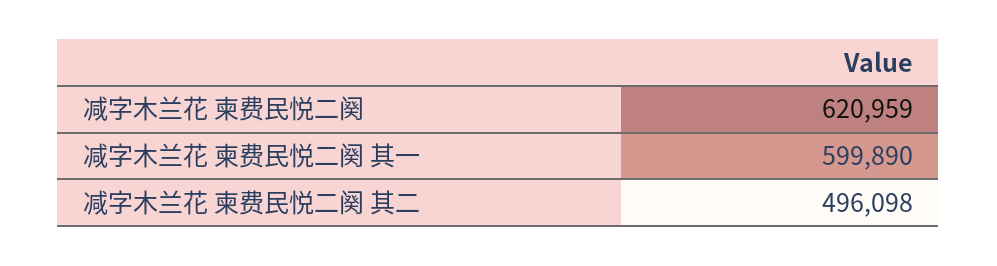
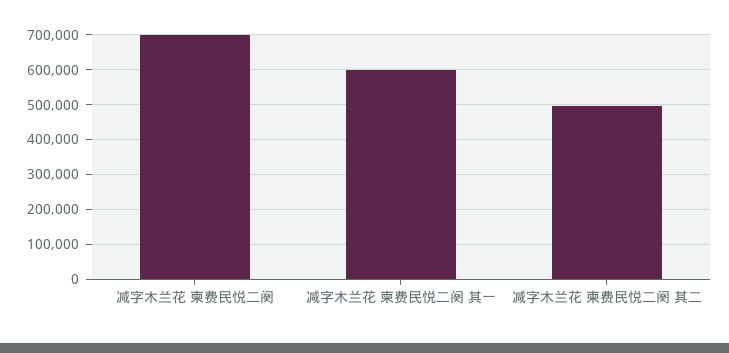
  {
-   "减字木兰花 柬费民悦二阕": 620959,
+   "减字木兰花 柬费民悦二阕": 700000,
    "减字木兰花 柬费民悦二阕 其一": 599890,
    "减字木兰花 柬费民悦二阕 其二": 496098
  }

